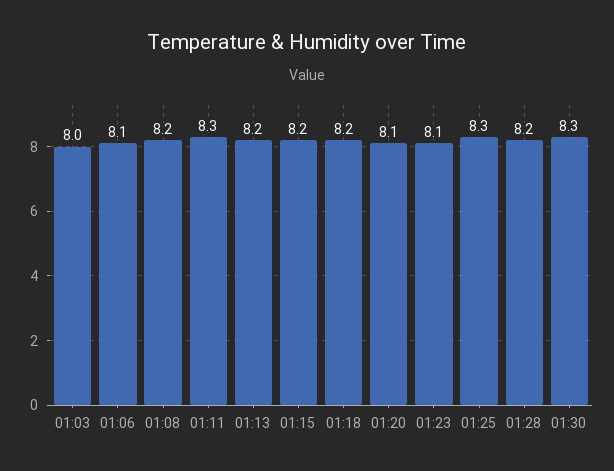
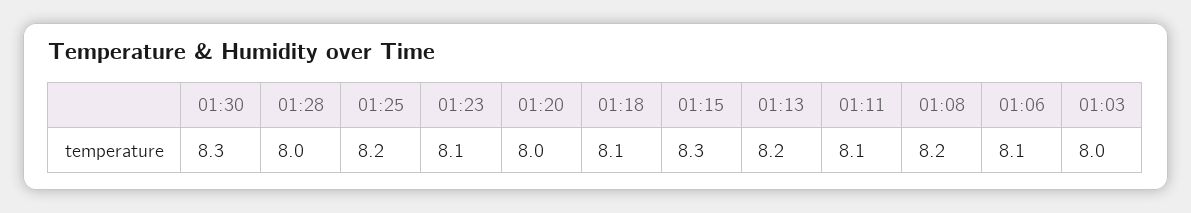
  {
    "01:03": 8,
    "01:06": 8.1,
    "01:08": 8.2,
-   "01:11": 8.3,
+   "01:11": 8.1,
    "01:13": 8.2,
-   "01:15": 8.2,
+   "01:15": 8.3,
-   "01:18": 8.2,
+   "01:18": 8.1,
-   "01:20": 8.1,
+   "01:20": 8,
    "01:23": 8.1,
-   "01:25": 8.3,
+   "01:25": 8.2,
-   "01:28": 8.2,
+   "01:28": 8,
    "01:30": 8.3
  }

